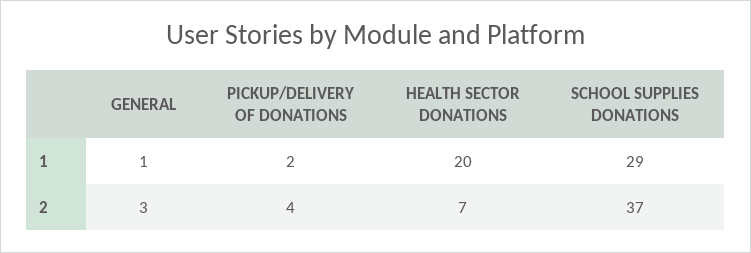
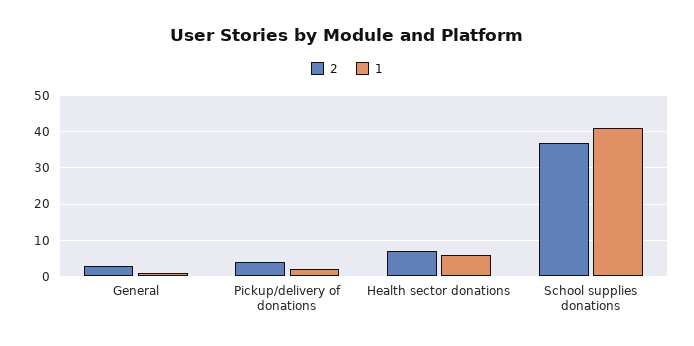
  {
    "1": {
      "GENERAL": 1,
      "PICKUP/DELIVERY OF DONATIONS": 2,
-     "HEALTH SECTOR DONATIONS": 20,
+     "HEALTH SECTOR DONATIONS": 5,
-     "SCHOOL SUPPLIES DONATIONS": 29
+     "SCHOOL SUPPLIES DONATIONS": 40
    },
    "2": {
      "GENERAL": 3,
      "PICKUP/DELIVERY OF DONATIONS": 4,
      "HEALTH SECTOR DONATIONS": 7,
      "SCHOOL SUPPLIES DONATIONS": 37
    }
  }

